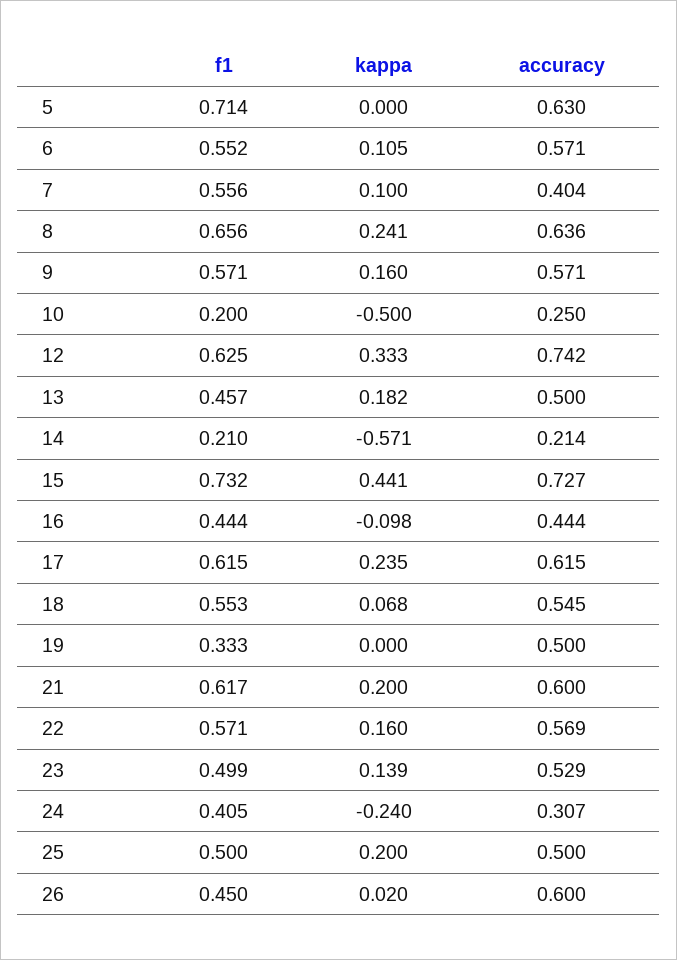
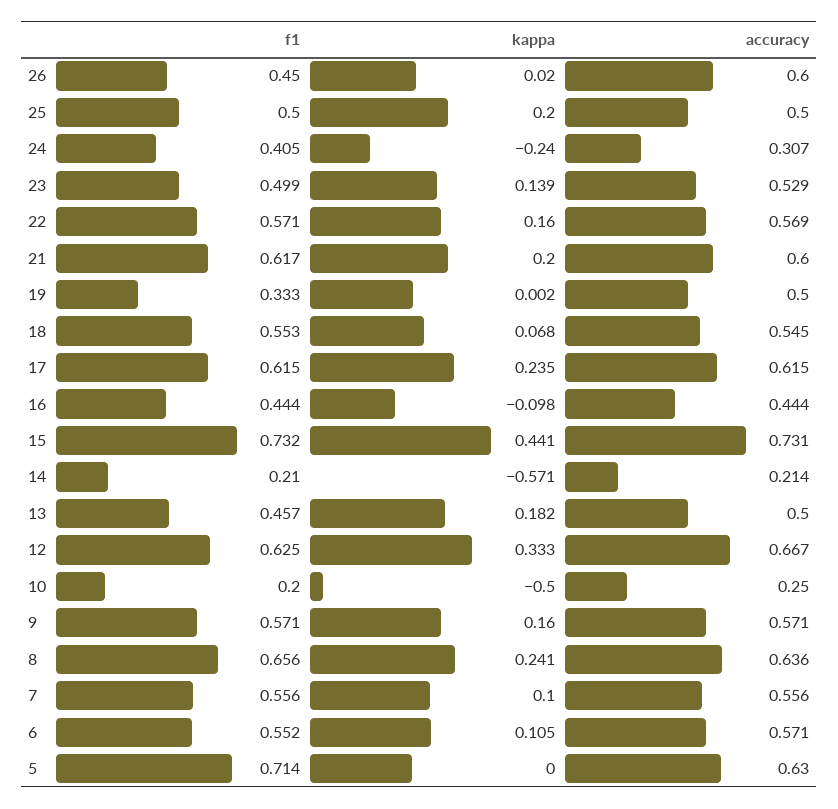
  {
    "f1": {
      "5": 0.714,
      "6": 0.552,
      "7": 0.556,
      "8": 0.656,
      "9": 0.571,
      "10": 0.2,
      "12": 0.625,
      "13": 0.457,
      "14": 0.21,
      "15": 0.732,
      "16": 0.444,
      "17": 0.615,
      "18": 0.553,
      "19": 0.333,
      "21": 0.617,
      "22": 0.571,
      "23": 0.499,
      "24": 0.405,
      "25": 0.5,
      "26": 0.45
    },
    "kappa": {
      "5": 0,
      "6": 0.105,
      "7": 0.1,
      "8": 0.241,
      "9": 0.16,
      "10": -0.5,
      "12": 0.333,
      "13": 0.182,
      "14": -0.571,
      "15": 0.441,
      "16": -0.098,
      "17": 0.235,
      "18": 0.068,
-     "19": 0,
+     "19": 0.002,
      "21": 0.2,
      "22": 0.16,
      "23": 0.139,
      "24": -0.24,
      "25": 0.2,
      "26": 0.02
    },
    "accuracy": {
      "5": 0.63,
      "6": 0.571,
-     "7": 0.404,
+     "7": 0.556,
      "8": 0.636,
      "9": 0.571,
      "10": 0.25,
-     "12": 0.742,
+     "12": 0.667,
      "13": 0.5,
      "14": 0.214,
-     "15": 0.727,
+     "15": 0.731,
      "16": 0.444,
      "17": 0.615,
      "18": 0.545,
      "19": 0.5,
      "21": 0.6,
      "22": 0.569,
      "23": 0.529,
      "24": 0.307,
      "25": 0.5,
      "26": 0.6
    }
  }

